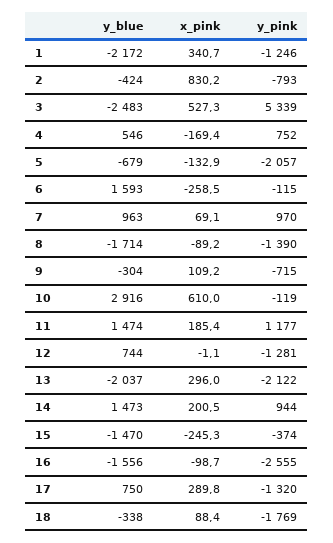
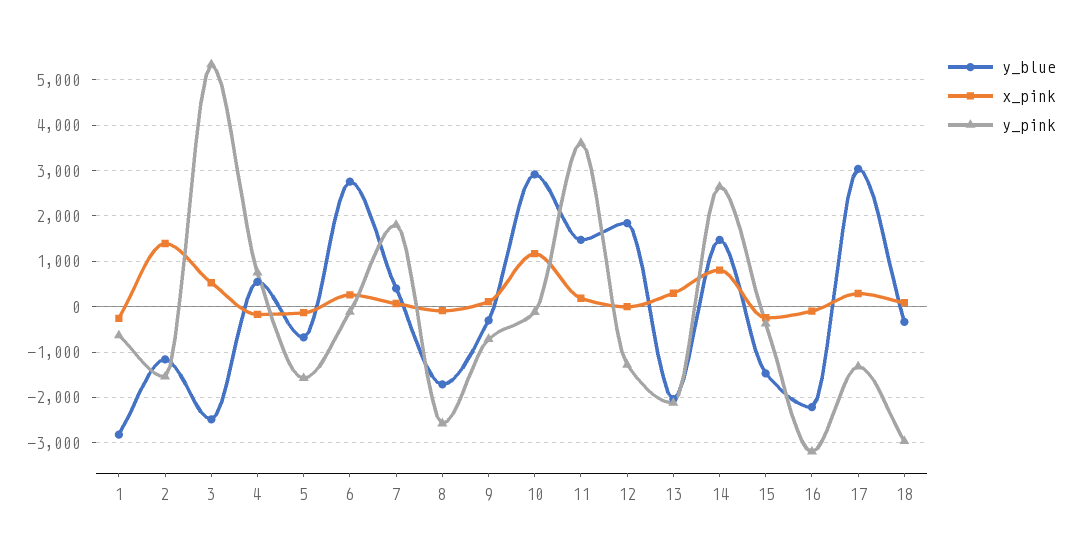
  {
    "y_blue": {
-     "1": -2172,
+     "1": -2800,
-     "2": -424,
+     "2": -1200,
      "3": -2483,
      "4": 546,
      "5": -679,
-     "6": 1593,
+     "6": 2800,
-     "7": 963,
+     "7": 400,
      "8": -1714,
      "9": -304,
      "10": 2916,
      "11": 1474,
-     "12": 744,
+     "12": 1800,
      "13": -2037,
      "14": 1473,
      "15": -1470,
-     "16": -1556,
+     "16": -2200,
-     "17": 750,
+     "17": 3000,
      "18": -338
    },
    "x_pink": {
-     "1": 340.7,
+     "1": -200,
-     "2": 830.2,
+     "2": 1400,
      "3": 527.3,
      "4": -169.4,
      "5": -132.9,
-     "6": -258.5,
+     "6": 200,
      "7": 69.1,
      "8": -89.2,
      "9": 109.2,
-     "10": 610,
+     "10": 1200,
      "11": 185.4,
      "12": -1.1,
      "13": 296,
-     "14": 200.5,
+     "14": 800,
      "15": -245.3,
      "16": -98.7,
      "17": 289.8,
      "18": 88.4
    },
    "y_pink": {
-     "1": -1246,
+     "1": -600,
-     "2": -793,
+     "2": -1600,
      "3": 5339,
      "4": 752,
-     "5": -2057,
+     "5": -1600,
      "6": -115,
-     "7": 970,
+     "7": 1800,
-     "8": -1390,
+     "8": -2600,
      "9": -715,
      "10": -119,
-     "11": 1177,
+     "11": 3600,
      "12": -1281,
      "13": -2122,
-     "14": 944,
+     "14": 2600,
      "15": -374,
-     "16": -2555,
+     "16": -3200,
      "17": -1320,
-     "18": -1769
+     "18": -3000
    }
  }

